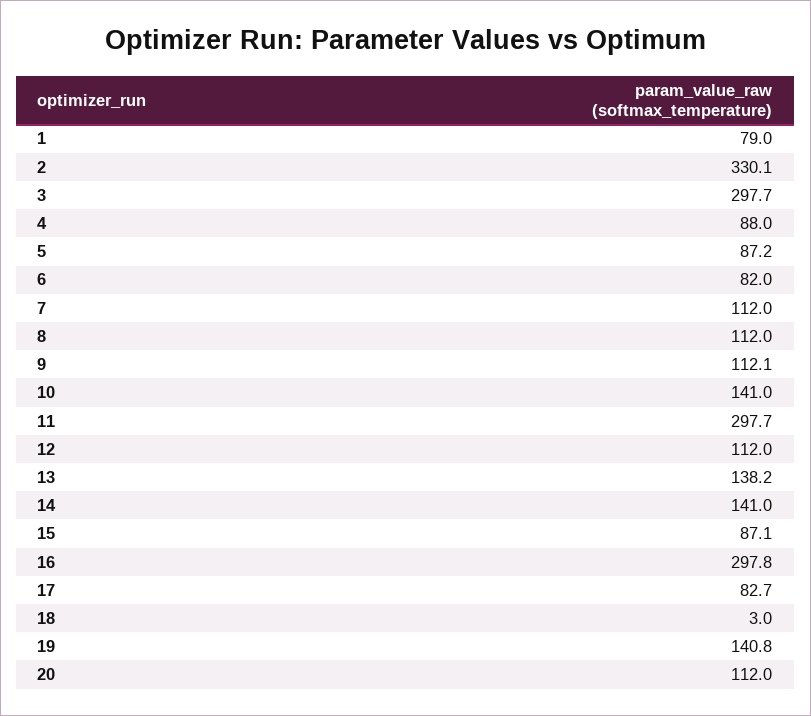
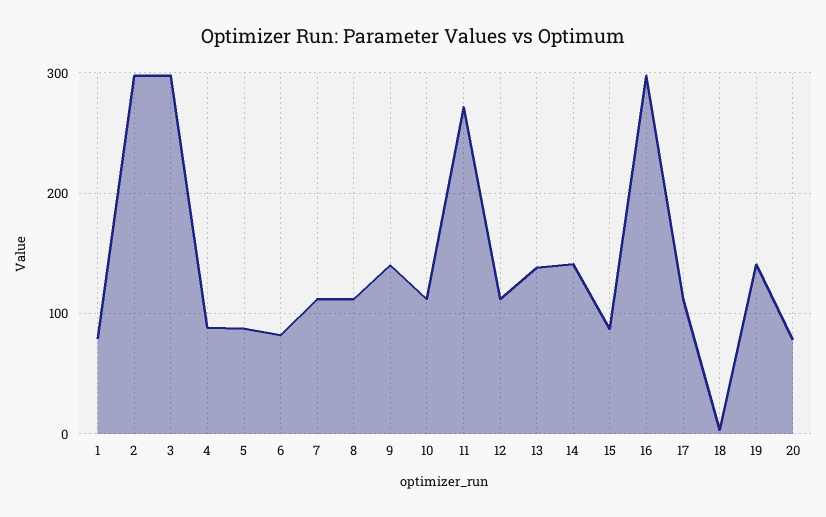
  {
    "1": 79,
-   "2": 330.1,
+   "2": 300,
    "3": 297.7,
    "4": 88,
    "5": 87.2,
    "6": 82,
    "7": 112,
    "8": 112,
-   "9": 112.1,
+   "9": 140,
-   "10": 141,
+   "10": 110,
-   "11": 297.7,
+   "11": 270,
    "12": 112,
    "13": 138.2,
    "14": 141,
    "15": 87.1,
    "16": 297.8,
-   "17": 82.7,
+   "17": 110,
    "18": 3,
    "19": 140.8,
-   "20": 112
+   "20": 80
  }

